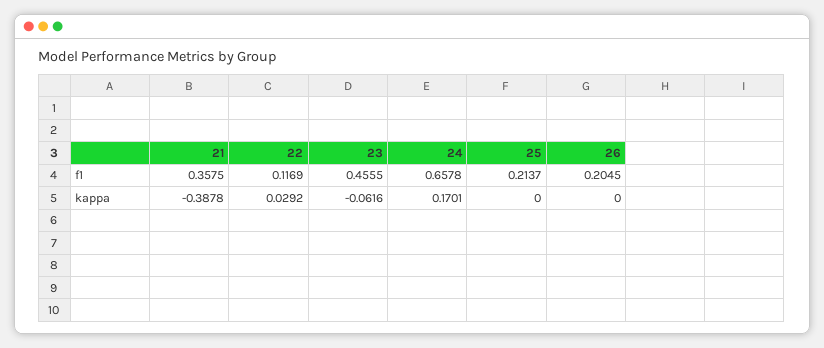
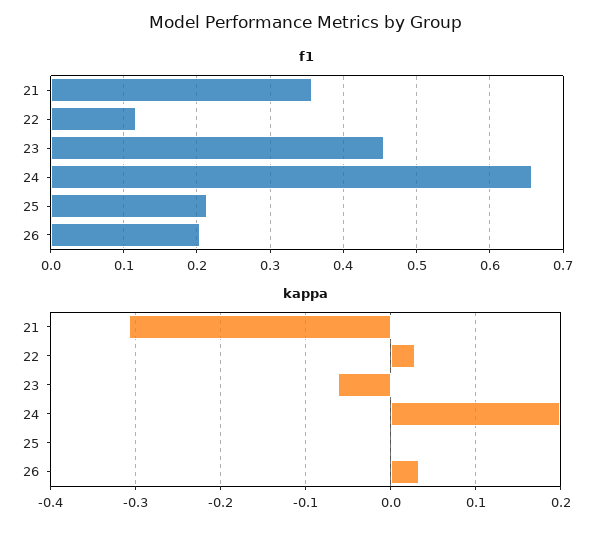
  {
    "f1": {
      "21": 0.3575,
      "22": 0.1169,
      "23": 0.4555,
      "24": 0.6578,
      "25": 0.2137,
      "26": 0.2045
    },
    "kappa": {
-     "21": -0.3878,
+     "21": -0.31,
      "22": 0.0292,
      "23": -0.0616,
-     "24": 0.1701,
+     "24": 0.2,
      "25": 0,
-     "26": 0
+     "26": 0.03
    }
  }

